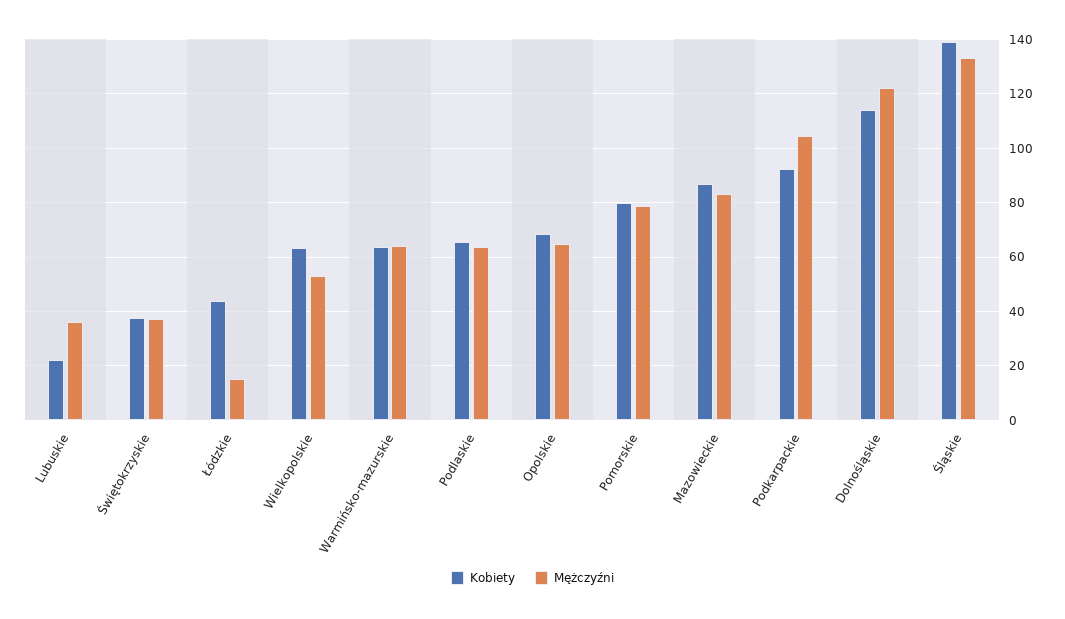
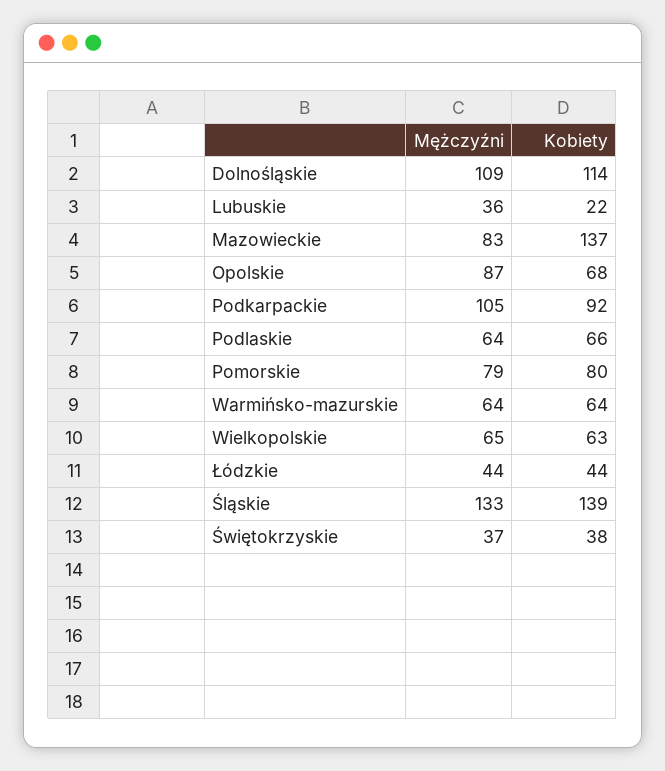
  {
    "Kobiety": {
      "Lubuskie": 22,
      "Świętokrzyskie": 38,
      "Łódzkie": 44,
      "Wielkopolskie": 63,
      "Warmińsko-mazurskie": 64,
      "Podlaskie": 66,
      "Opolskie": 68,
      "Pomorskie": 80,
-     "Mazowieckie": 87.5,
+     "Mazowieckie": 137,
      "Podkarpackie": 92,
      "Dolnośląskie": 114,
      "Śląskie": 139
    },
    "Mężczyźni": {
      "Lubuskie": 36,
      "Świętokrzyskie": 37,
-     "Łódzkie": 15,
+     "Łódzkie": 44,
-     "Wielkopolskie": 52.5,
+     "Wielkopolskie": 65,
      "Warmińsko-mazurskie": 64,
      "Podlaskie": 64,
-     "Opolskie": 65,
+     "Opolskie": 87,
      "Pomorskie": 79,
      "Mazowieckie": 83,
      "Podkarpackie": 105,
-     "Dolnośląskie": 122.5,
+     "Dolnośląskie": 109,
      "Śląskie": 133
    }
  }

